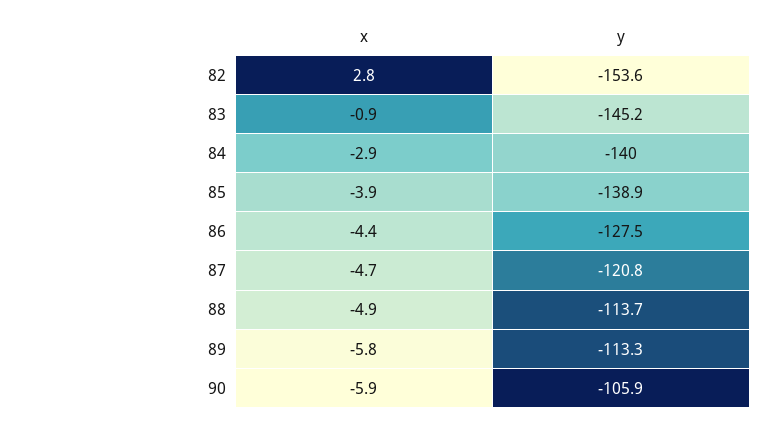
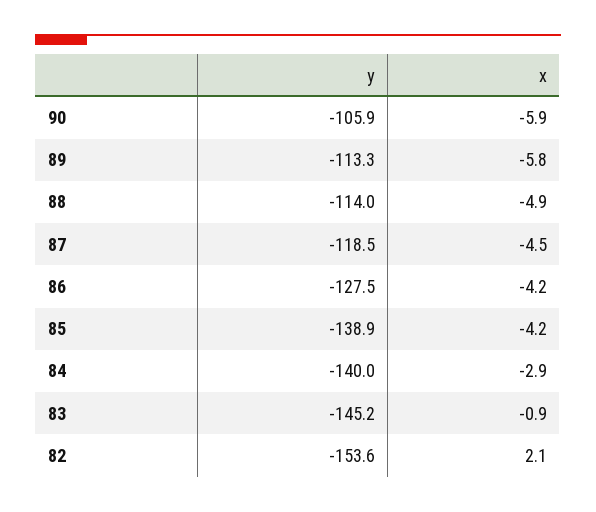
  {
    "x": {
-     "82": 2.8,
+     "82": 2.1,
      "83": -0.9,
      "84": -2.9,
-     "85": -3.9,
+     "85": -4.2,
-     "86": -4.4,
+     "86": -4.2,
-     "87": -4.7,
+     "87": -4.5,
      "88": -4.9,
      "89": -5.8,
      "90": -5.9
    },
    "y": {
      "82": -153.6,
      "83": -145.2,
      "84": -140,
      "85": -138.9,
      "86": -127.5,
-     "87": -120.8,
+     "87": -118.5,
-     "88": -113.7,
+     "88": -114,
      "89": -113.3,
      "90": -105.9
    }
  }

